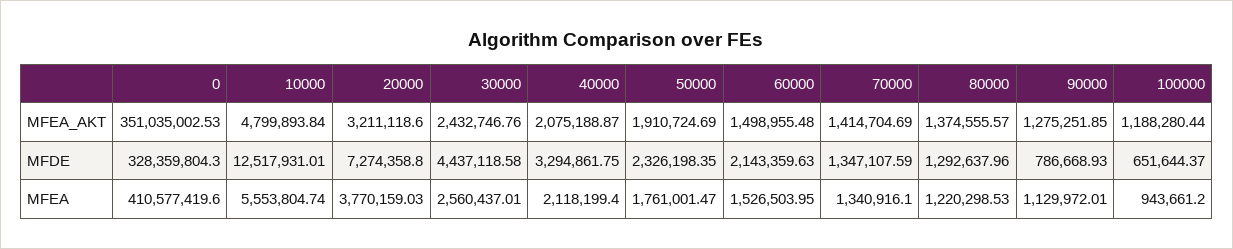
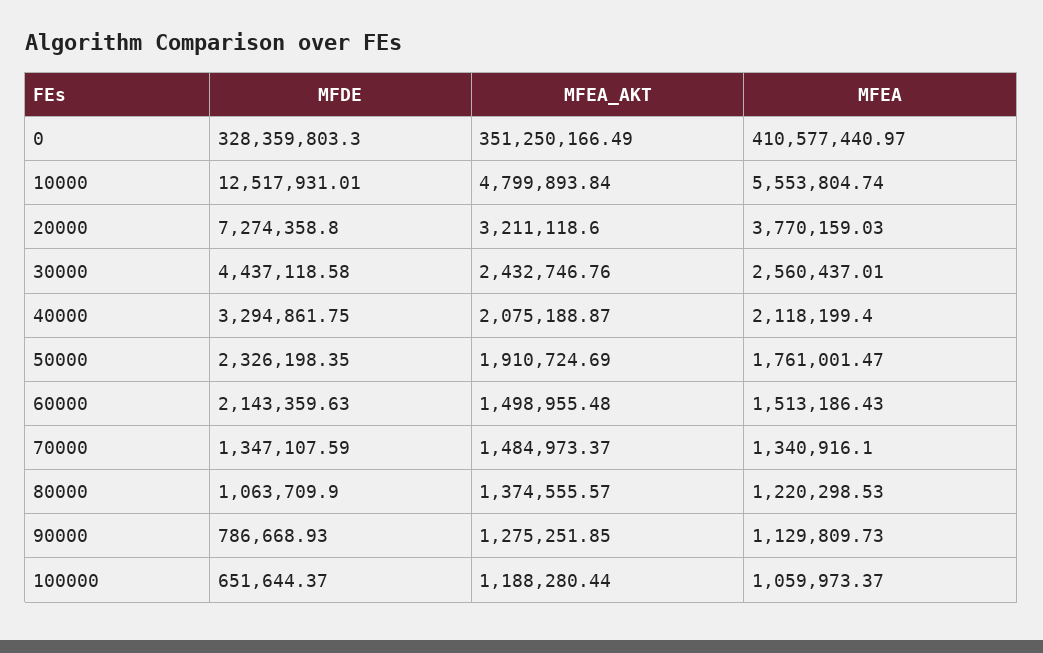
  {
    "0": {
-     "MFEA_AKT": 351035002.53,
+     "MFEA_AKT": 351250166.49,
-     "MFDE": 328359804.3,
+     "MFDE": 328359803.3,
-     "MFEA": 410577419.6
+     "MFEA": 410577440.97
    },
    "10000": {
      "MFEA_AKT": 4799893.84,
      "MFDE": 12517931.01,
      "MFEA": 5553804.74
    },
    "20000": {
      "MFEA_AKT": 3211118.6,
      "MFDE": 7274358.8,
      "MFEA": 3770159.03
    },
    "30000": {
      "MFEA_AKT": 2432746.76,
      "MFDE": 4437118.58,
      "MFEA": 2560437.01
    },
    "40000": {
      "MFEA_AKT": 2075188.87,
      "MFDE": 3294861.75,
      "MFEA": 2118199.4
    },
    "50000": {
      "MFEA_AKT": 1910724.69,
      "MFDE": 2326198.35,
      "MFEA": 1761001.47
    },
    "60000": {
      "MFEA_AKT": 1498955.48,
      "MFDE": 2143359.63,
-     "MFEA": 1526503.95
+     "MFEA": 1513186.43
    },
    "70000": {
-     "MFEA_AKT": 1414704.69,
+     "MFEA_AKT": 1484973.37,
      "MFDE": 1347107.59,
      "MFEA": 1340916.1
    },
    "80000": {
      "MFEA_AKT": 1374555.57,
-     "MFDE": 1292637.96,
+     "MFDE": 1063709.9,
      "MFEA": 1220298.53
    },
    "90000": {
      "MFEA_AKT": 1275251.85,
      "MFDE": 786668.93,
-     "MFEA": 1129972.01
+     "MFEA": 1129809.73
    },
    "100000": {
      "MFEA_AKT": 1188280.44,
      "MFDE": 651644.37,
-     "MFEA": 943661.2
+     "MFEA": 1059973.37
    }
  }

